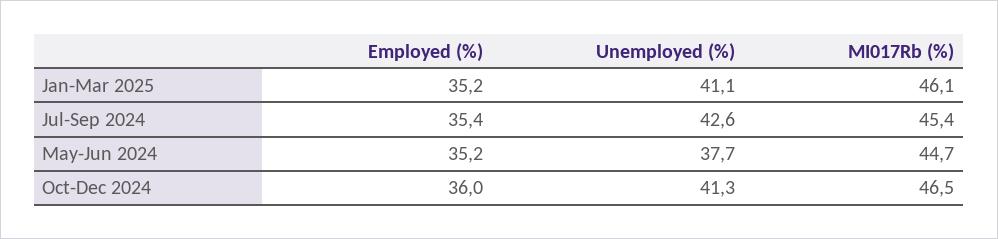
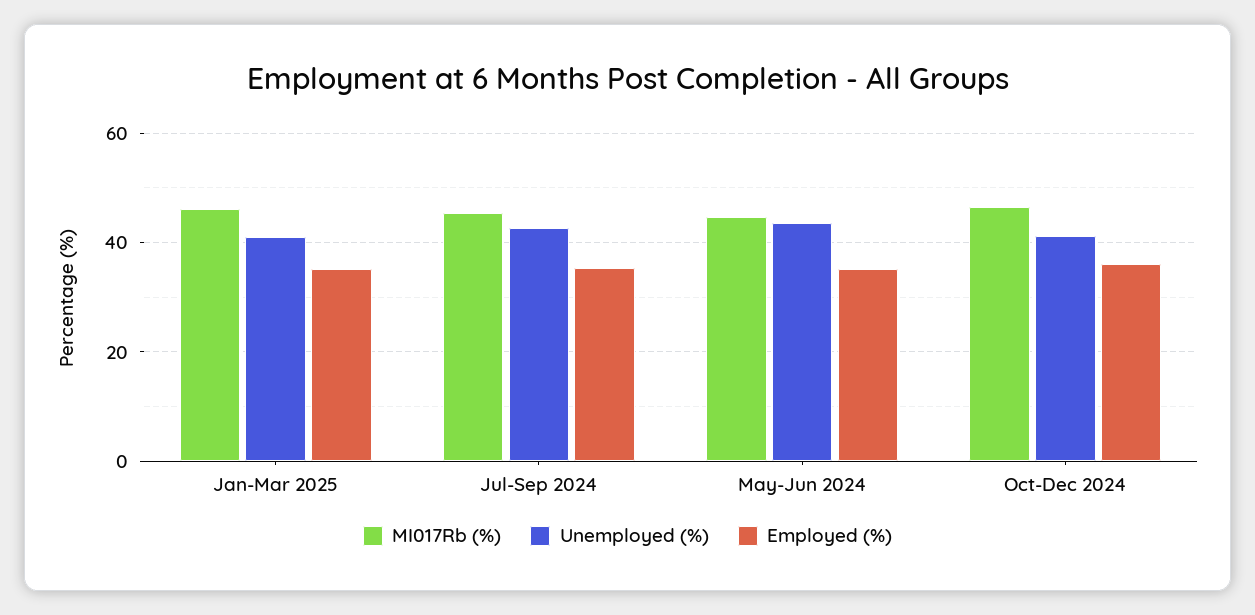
  {
    "Employed (%)": {
      "Jan-Mar 2025": 35.2,
      "Jul-Sep 2024": 35.4,
      "May-Jun 2024": 35.2,
      "Oct-Dec 2024": 36
    },
    "Unemployed (%)": {
      "Jan-Mar 2025": 41.1,
      "Jul-Sep 2024": 42.6,
-     "May-Jun 2024": 37.7,
+     "May-Jun 2024": 44,
      "Oct-Dec 2024": 41.3
    },
    "MI017Rb (%)": {
      "Jan-Mar 2025": 46.1,
      "Jul-Sep 2024": 45.4,
      "May-Jun 2024": 44.7,
      "Oct-Dec 2024": 46.5
    }
  }

